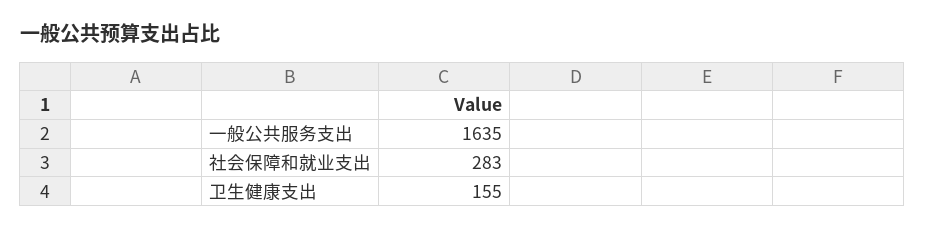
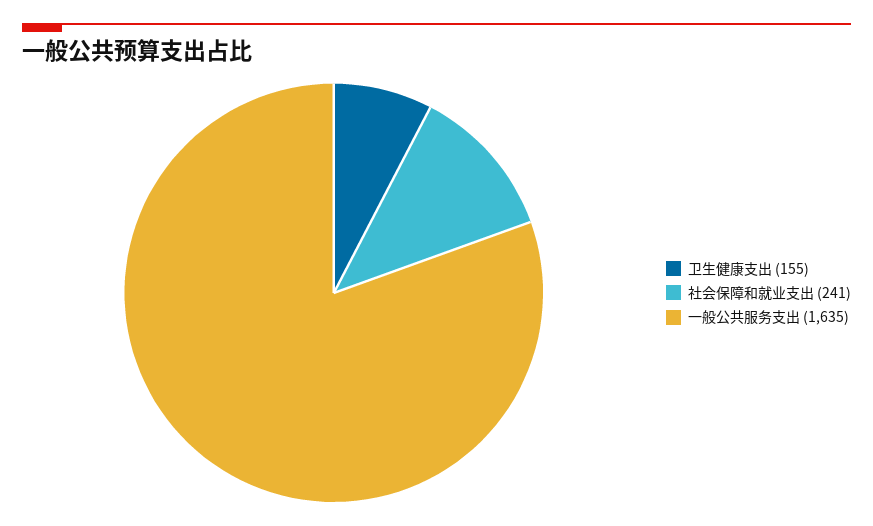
  {
    "一般公共服务支出": 1635,
-   "社会保障和就业支出": 283,
+   "社会保障和就业支出": 241,
    "卫生健康支出": 155
  }

